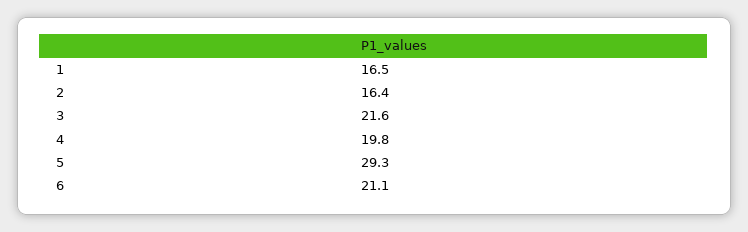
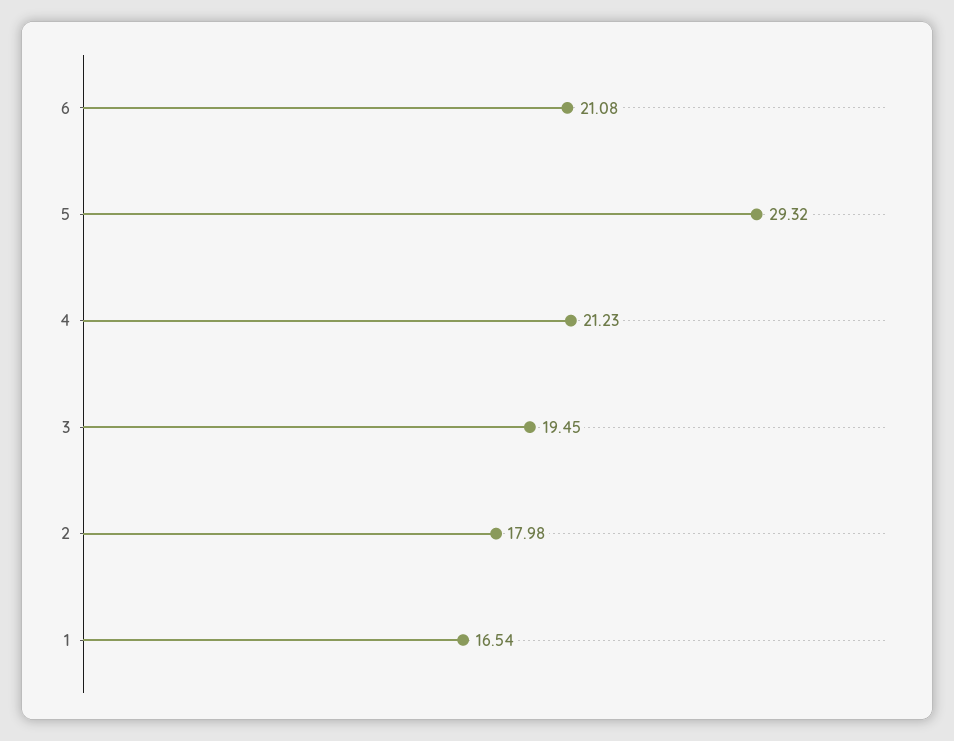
  {
    "1": 16.54,
-   "2": 16.4,
+   "2": 17.98,
-   "3": 21.6,
+   "3": 19.45,
-   "4": 19.8,
+   "4": 21.23,
    "5": 29.32,
    "6": 21.08
  }

